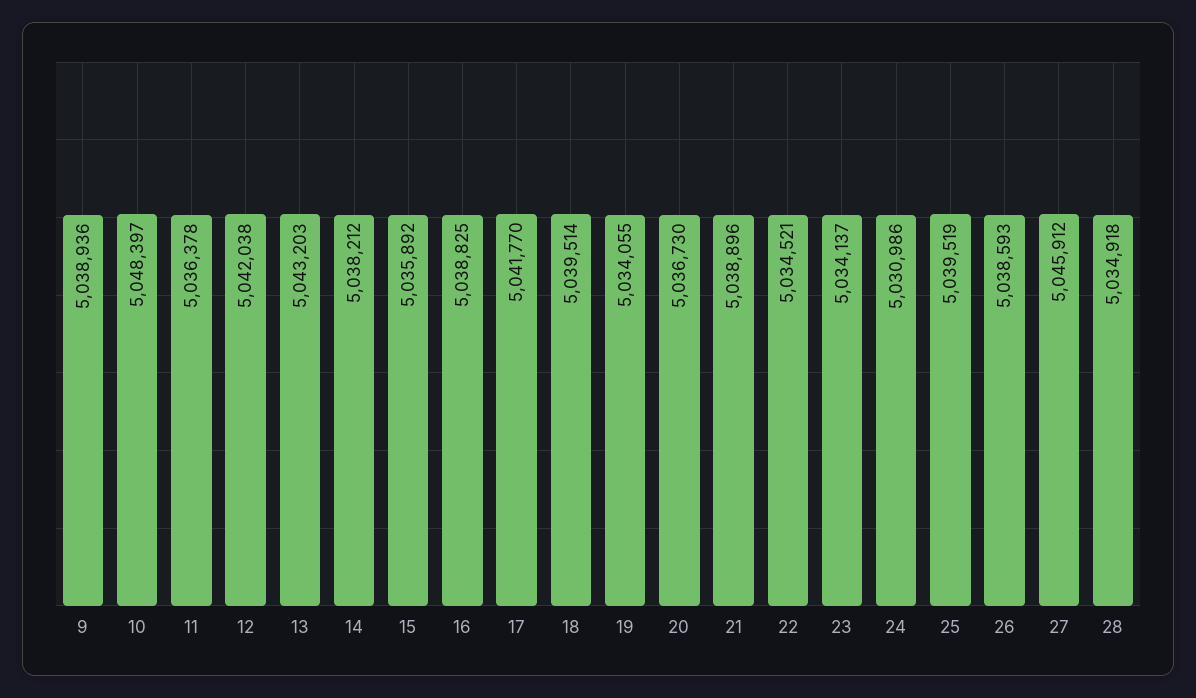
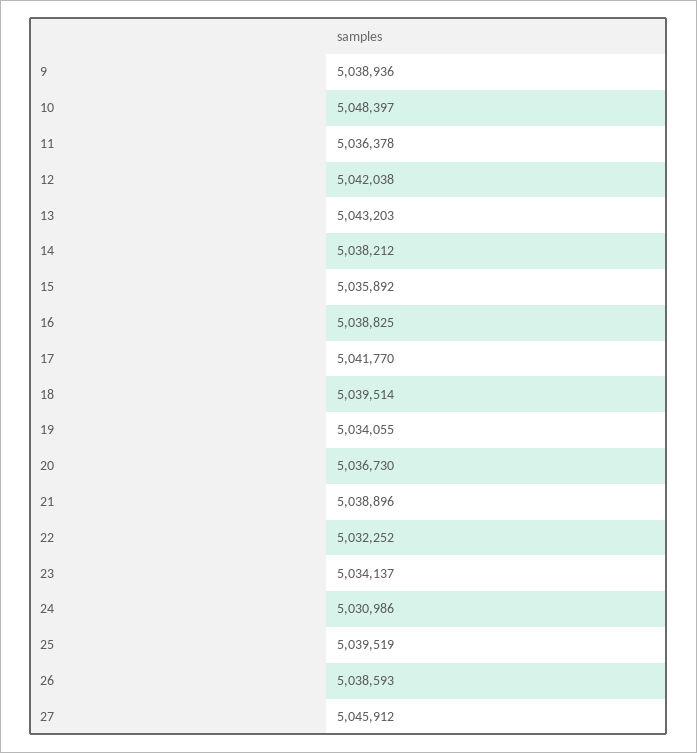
  {
    "9": 5038936,
    "10": 5048397,
    "11": 5036378,
    "12": 5042038,
    "13": 5043203,
    "14": 5038212,
    "15": 5035892,
    "16": 5038825,
    "17": 5041770,
    "18": 5039514,
    "19": 5034055,
    "20": 5036730,
    "21": 5038896,
-   "22": 5034521,
+   "22": 5032252,
    "23": 5034137,
    "24": 5030986,
    "25": 5039519,
    "26": 5038593,
-   "27": 5045912,
+   "27": 5045912
-   "28": 5034918
  }

